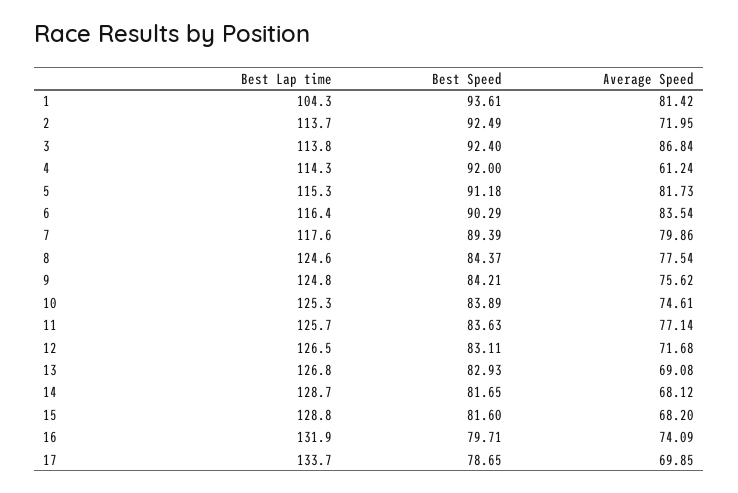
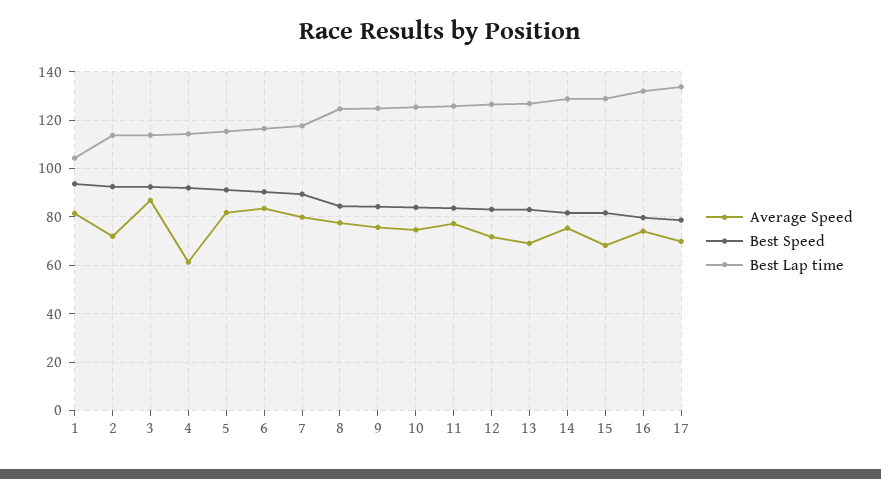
  {
    "Best Lap time": {
      "1": 104.3,
      "2": 113.7,
      "3": 113.8,
      "4": 114.3,
      "5": 115.3,
      "6": 116.4,
      "7": 117.6,
      "8": 124.6,
      "9": 124.8,
      "10": 125.3,
      "11": 125.7,
      "12": 126.5,
      "13": 126.8,
      "14": 128.7,
      "15": 128.8,
      "16": 131.9,
      "17": 133.7
    },
    "Best Speed": {
      "1": 93.61,
      "2": 92.49,
      "3": 92.4,
      "4": 92,
      "5": 91.18,
      "6": 90.29,
      "7": 89.39,
      "8": 84.37,
      "9": 84.21,
      "10": 83.89,
      "11": 83.63,
      "12": 83.11,
      "13": 82.93,
      "14": 81.65,
      "15": 81.6,
      "16": 79.71,
      "17": 78.65
    },
    "Average Speed": {
      "1": 81.42,
      "2": 71.95,
      "3": 86.84,
      "4": 61.24,
      "5": 81.73,
      "6": 83.54,
      "7": 79.86,
      "8": 77.54,
      "9": 75.62,
      "10": 74.61,
      "11": 77.14,
      "12": 71.68,
      "13": 69.08,
-     "14": 68.12,
+     "14": 75,
      "15": 68.2,
      "16": 74.09,
      "17": 69.85
    }
  }

